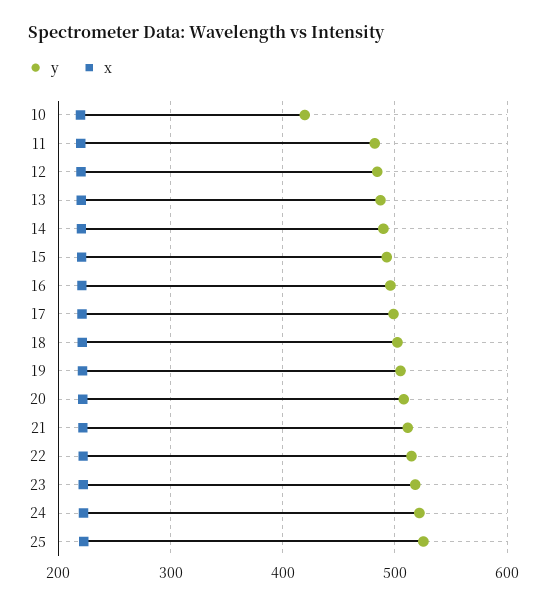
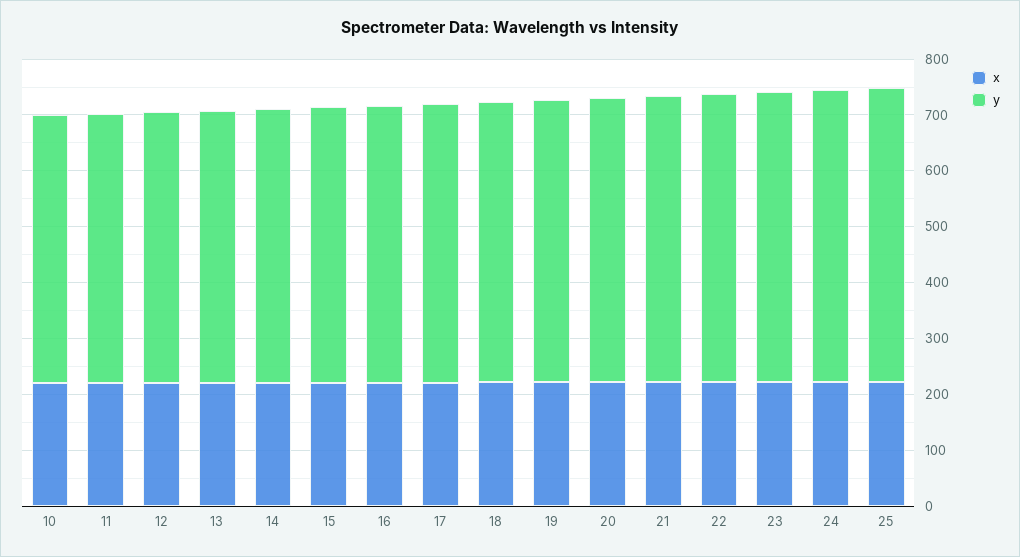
  {
    "y": {
-     "10": 420,
+     "10": 480,
      "11": 480,
      "12": 480,
      "13": 490,
      "14": 490,
      "15": 490,
      "16": 500,
      "17": 500,
      "18": 500,
      "19": 510,
      "20": 510,
      "21": 510,
      "22": 510,
      "23": 520,
      "24": 520,
      "25": 530
    },
    "x": {
      "10": 220,
      "11": 220,
      "12": 220,
      "13": 220,
      "14": 220,
      "15": 220,
      "16": 220,
      "17": 220,
      "18": 220,
      "19": 220,
      "20": 220,
      "21": 220,
      "22": 220,
      "23": 220,
      "24": 220,
      "25": 220
    }
  }

